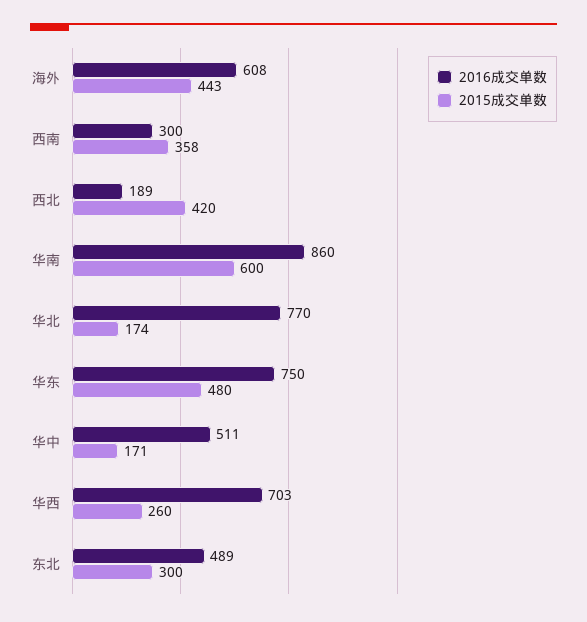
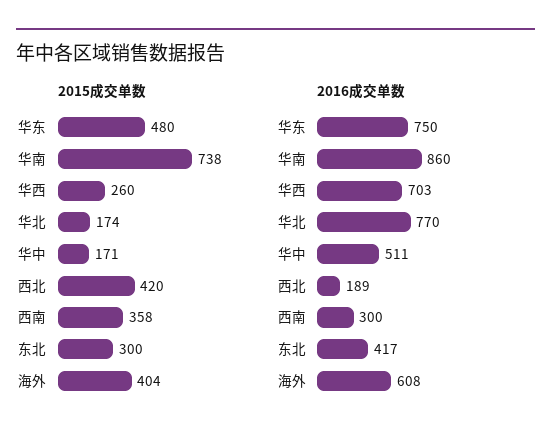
  {
    "2016成交单数": {
      "海外": 608,
      "西南": 300,
      "西北": 189,
      "华南": 860,
      "华北": 770,
      "华东": 750,
      "华中": 511,
      "华西": 703,
-     "东北": 489
+     "东北": 417
    },
    "2015成交单数": {
-     "海外": 443,
+     "海外": 404,
      "西南": 358,
      "西北": 420,
-     "华南": 600,
+     "华南": 738,
      "华北": 174,
      "华东": 480,
      "华中": 171,
      "华西": 260,
      "东北": 300
    }
  }

